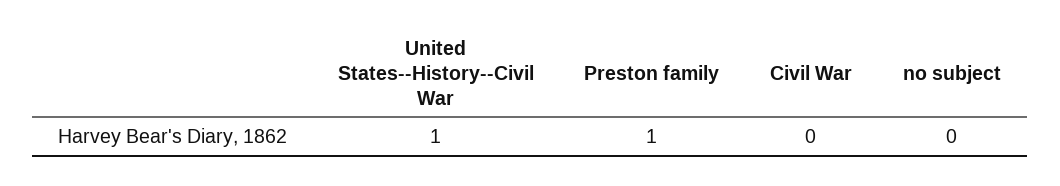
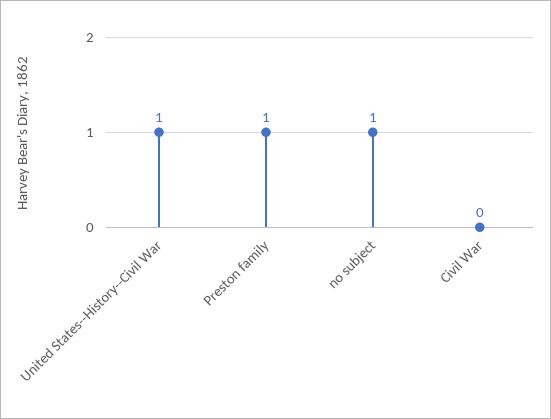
  {
    "United States--History--Civil War": 1,
    "Preston family": 1,
    "Civil War": 0,
-   "no subject": 0
+   "no subject": 1
  }

